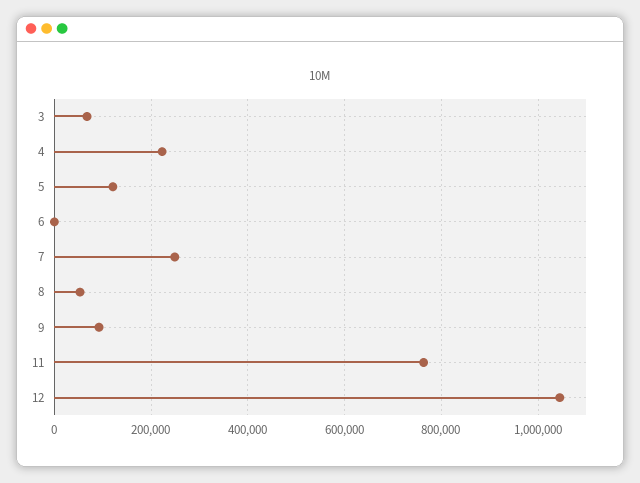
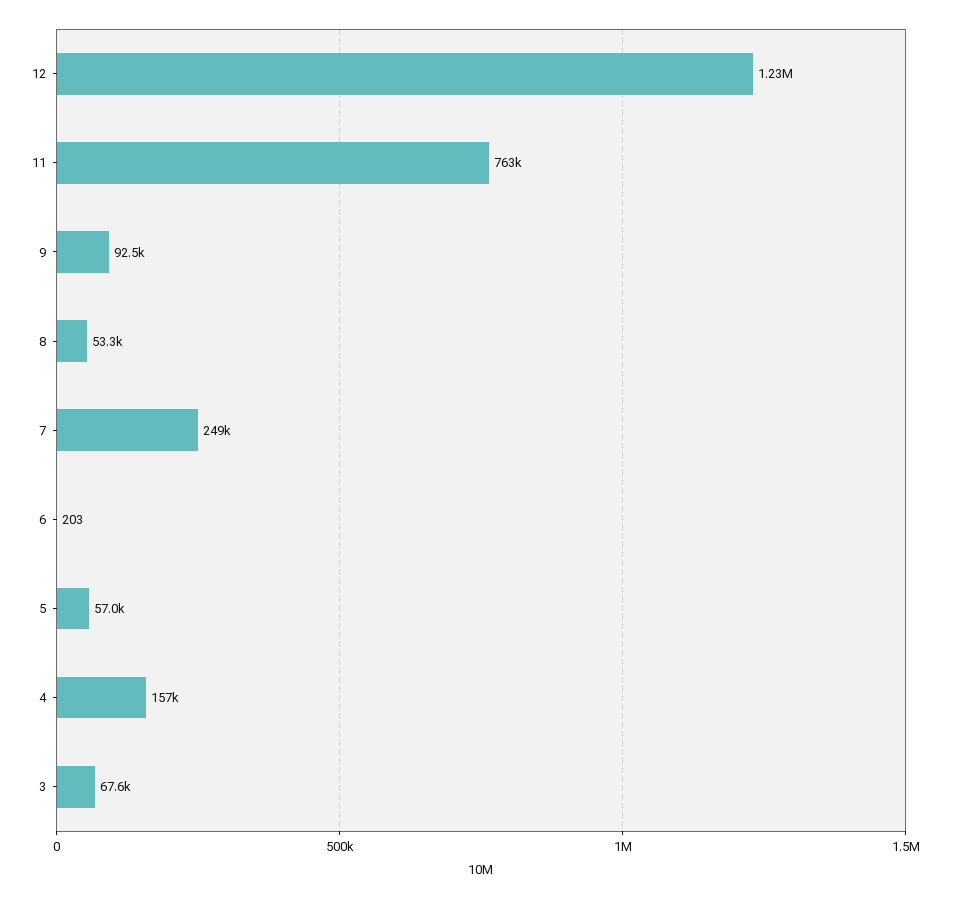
  {
    "3": 67600,
-   "4": 220000,
+   "4": 157000,
-   "5": 120000,
+   "5": 57000,
    "6": 203,
    "7": 249000,
    "8": 53300,
    "9": 92500,
    "11": 763000,
-   "12": 1040000
+   "12": 1230000
  }

